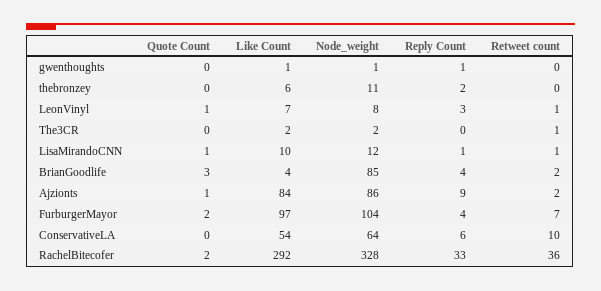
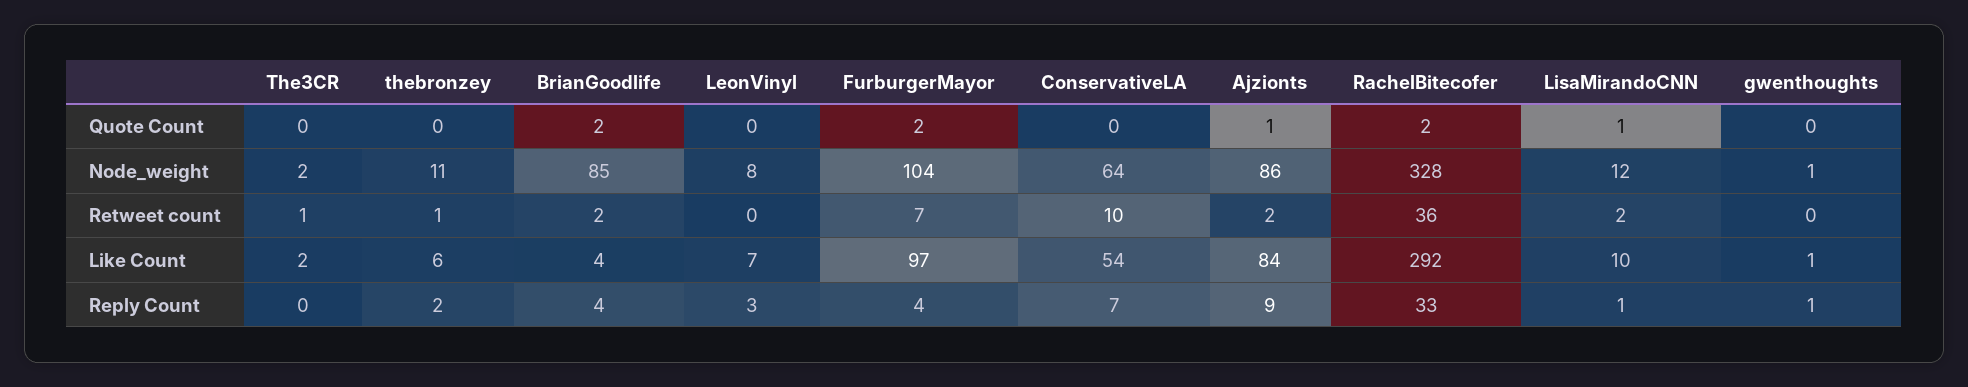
  {
    "Quote Count": {
      "gwenthoughts": 0,
      "thebronzey": 0,
-     "LeonVinyl": 1,
+     "LeonVinyl": 0,
      "The3CR": 0,
      "LisaMirandoCNN": 1,
-     "BrianGoodlife": 3,
+     "BrianGoodlife": 2,
      "Ajzionts": 1,
      "FurburgerMayor": 2,
      "ConservativeLA": 0,
      "RachelBitecofer": 2
    },
    "Like Count": {
      "gwenthoughts": 1,
      "thebronzey": 6,
      "LeonVinyl": 7,
      "The3CR": 2,
      "LisaMirandoCNN": 10,
      "BrianGoodlife": 4,
      "Ajzionts": 84,
      "FurburgerMayor": 97,
      "ConservativeLA": 54,
      "RachelBitecofer": 292
    },
    "Node_weight": {
      "gwenthoughts": 1,
      "thebronzey": 11,
      "LeonVinyl": 8,
      "The3CR": 2,
      "LisaMirandoCNN": 12,
      "BrianGoodlife": 85,
      "Ajzionts": 86,
      "FurburgerMayor": 104,
      "ConservativeLA": 64,
      "RachelBitecofer": 328
    },
    "Reply Count": {
      "gwenthoughts": 1,
      "thebronzey": 2,
      "LeonVinyl": 3,
      "The3CR": 0,
      "LisaMirandoCNN": 1,
      "BrianGoodlife": 4,
      "Ajzionts": 9,
      "FurburgerMayor": 4,
-     "ConservativeLA": 6,
+     "ConservativeLA": 7,
      "RachelBitecofer": 33
    },
    "Retweet count": {
      "gwenthoughts": 0,
-     "thebronzey": 0,
+     "thebronzey": 1,
-     "LeonVinyl": 1,
+     "LeonVinyl": 0,
      "The3CR": 1,
-     "LisaMirandoCNN": 1,
+     "LisaMirandoCNN": 2,
      "BrianGoodlife": 2,
      "Ajzionts": 2,
      "FurburgerMayor": 7,
      "ConservativeLA": 10,
      "RachelBitecofer": 36
    }
  }

